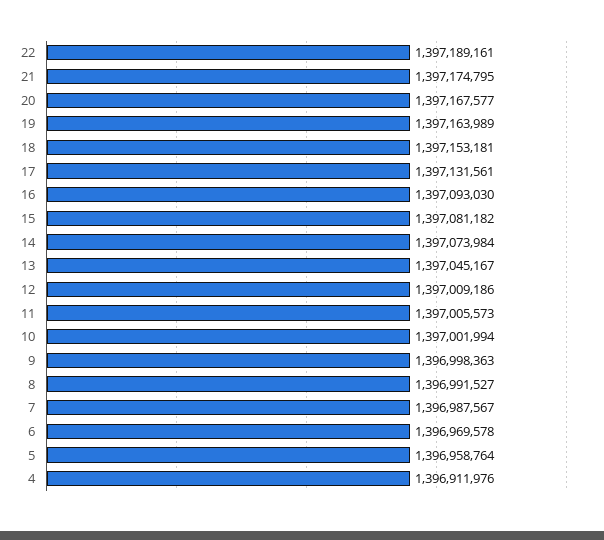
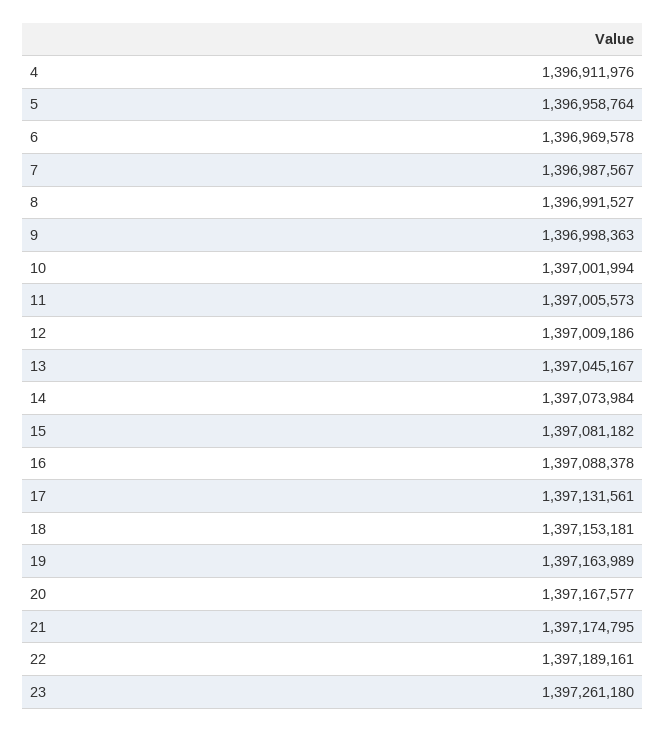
  {
    "22": 1397189161,
    "21": 1397174795,
    "20": 1397167577,
    "19": 1397163989,
    "18": 1397153181,
    "17": 1397131561,
-   "16": 1397093030,
+   "16": 1397088378,
    "15": 1397081182,
    "14": 1397073984,
    "13": 1397045167,
    "12": 1397009186,
    "11": 1397005573,
    "10": 1397001994,
    "9": 1396998363,
    "8": 1396991527,
    "7": 1396987567,
    "6": 1396969578,
    "5": 1396958764,
-   "4": 1396911976
+   "4": 1396911976,
+   "23": 1397261180
  }

